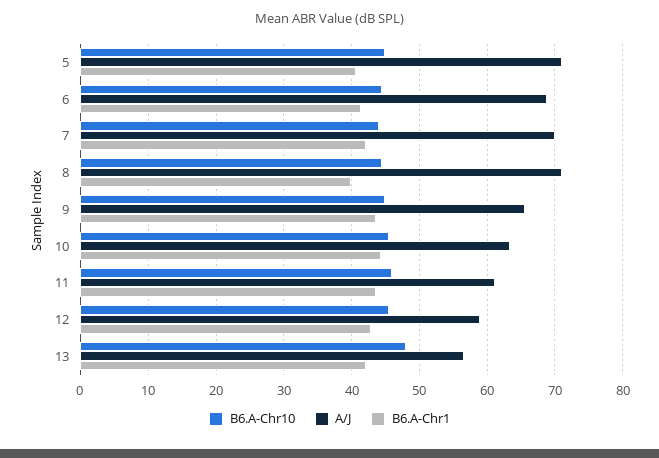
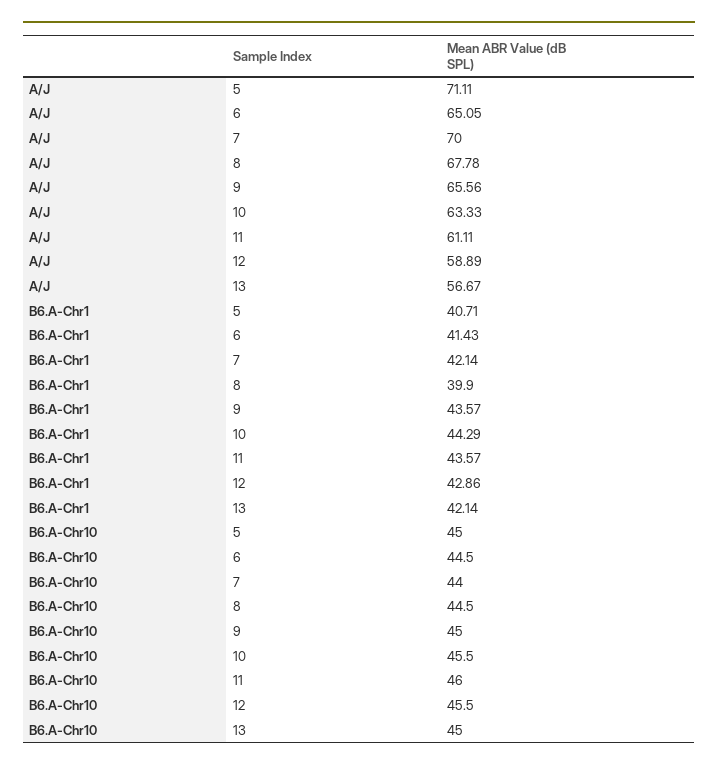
  {
    "B6.A-Chr10": {
      "5": 45,
      "6": 44.5,
      "7": 44,
      "8": 44.5,
      "9": 45,
      "10": 45.5,
      "11": 46,
      "12": 45.5,
-     "13": 48
+     "13": 45
    },
    "A/J": {
      "5": 71.11,
-     "6": 69,
+     "6": 65.05,
      "7": 70,
-     "8": 71,
+     "8": 67.78,
      "9": 65.56,
      "10": 63.33,
      "11": 61.11,
      "12": 58.89,
      "13": 56.67
    },
    "B6.A-Chr1": {
      "5": 40.71,
      "6": 41.43,
      "7": 42.14,
      "8": 39.9,
      "9": 43.57,
      "10": 44.29,
      "11": 43.57,
      "12": 42.86,
      "13": 42.14
    }
  }

